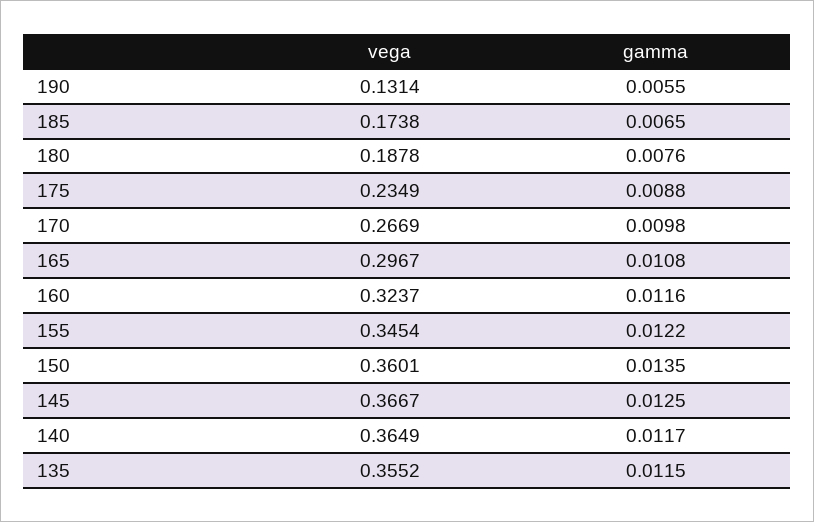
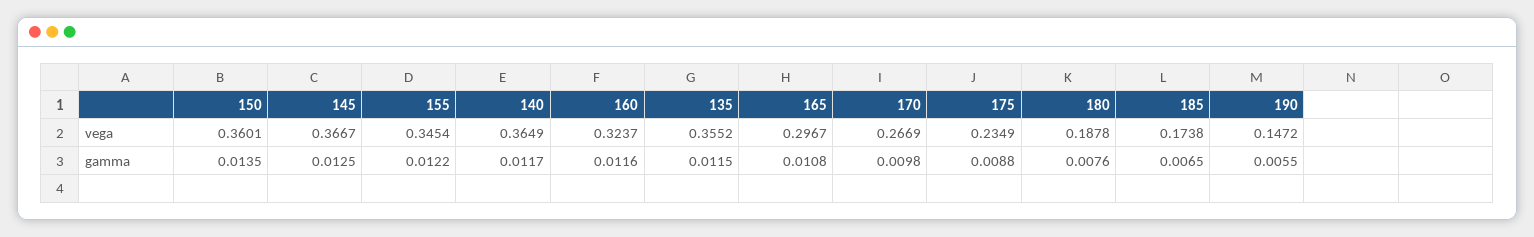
  {
    "vega": {
-     "190": 0.1314,
+     "190": 0.1472,
      "185": 0.1738,
      "180": 0.1878,
      "175": 0.2349,
      "170": 0.2669,
      "165": 0.2967,
      "160": 0.3237,
      "155": 0.3454,
      "150": 0.3601,
      "145": 0.3667,
      "140": 0.3649,
      "135": 0.3552
    },
    "gamma": {
      "190": 0.0055,
      "185": 0.0065,
      "180": 0.0076,
      "175": 0.0088,
      "170": 0.0098,
      "165": 0.0108,
      "160": 0.0116,
      "155": 0.0122,
      "150": 0.0135,
      "145": 0.0125,
      "140": 0.0117,
      "135": 0.0115
    }
  }

